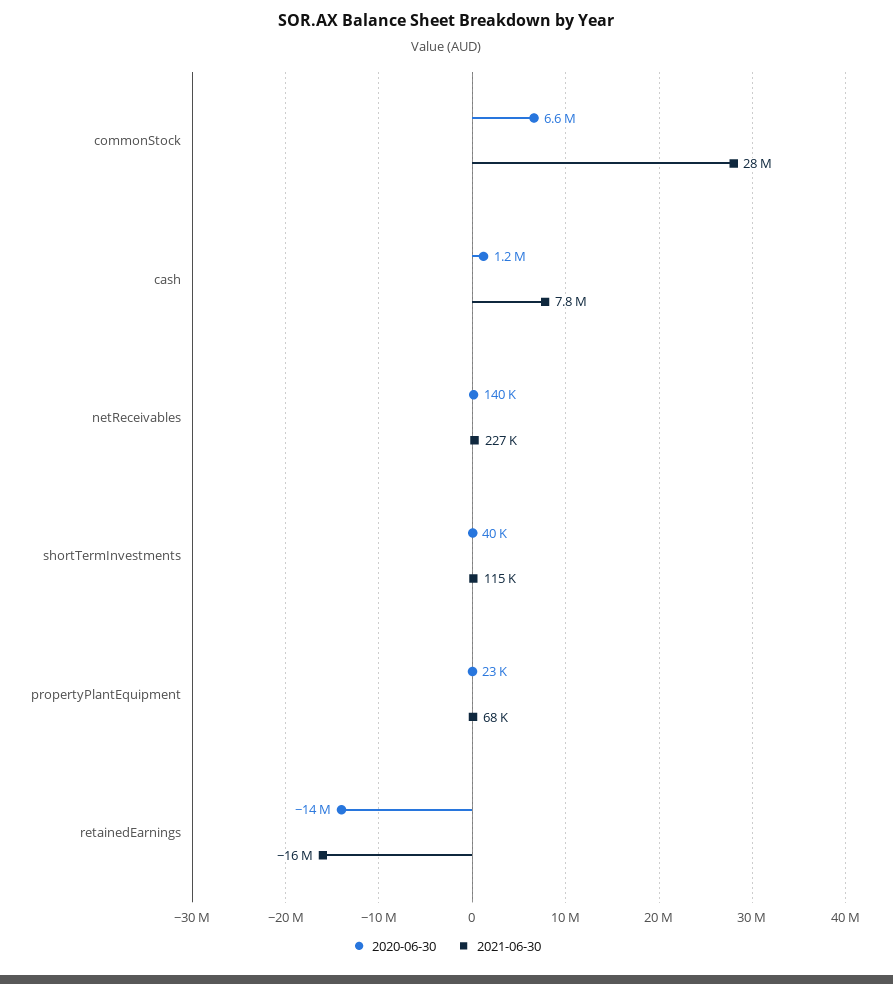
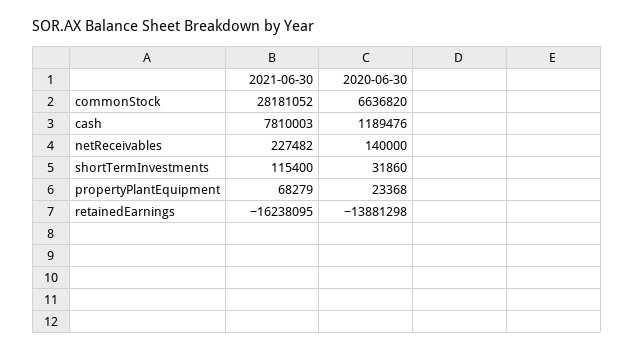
  {
    "2020-06-30": {
      "commonStock": 6636820,
      "cash": 1189476,
      "netReceivables": 140000,
-     "shortTermInvestments": 40000,
+     "shortTermInvestments": 31860,
      "propertyPlantEquipment": 23368,
      "retainedEarnings": -13881298
    },
    "2021-06-30": {
      "commonStock": 28181052,
      "cash": 7810003,
      "netReceivables": 227482,
      "shortTermInvestments": 115400,
      "propertyPlantEquipment": 68279,
      "retainedEarnings": -16238095
    }
  }

